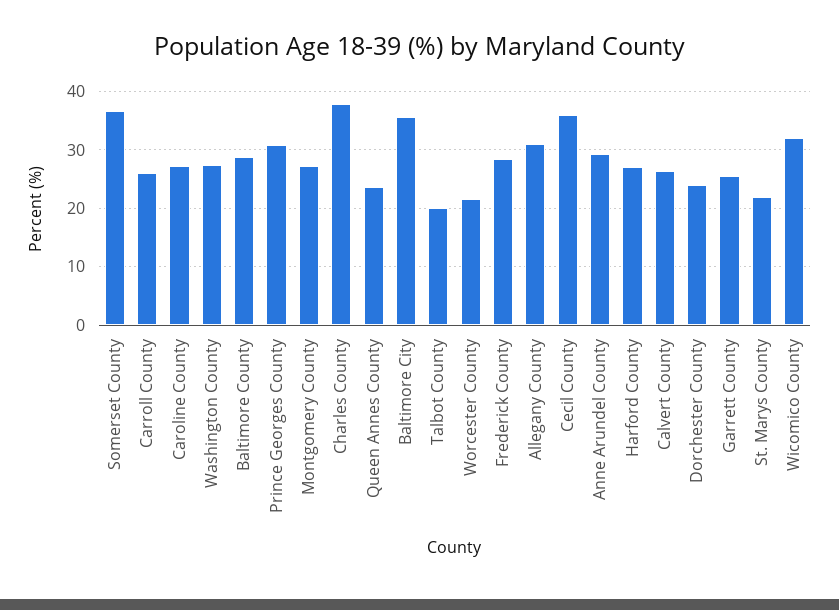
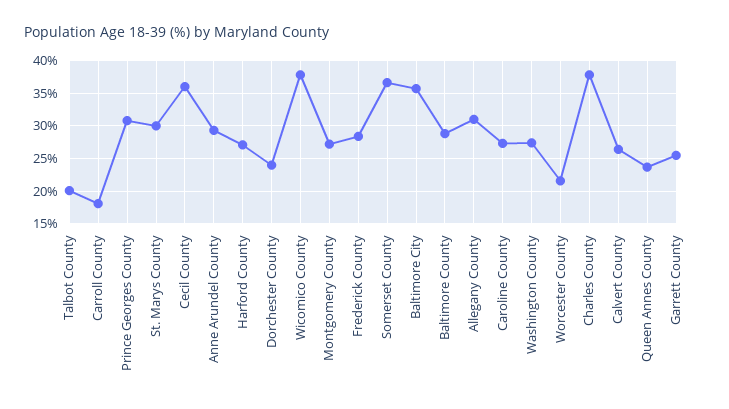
  {
    "Somerset County": 37,
-   "Carroll County": 26,
+   "Carroll County": 18,
    "Caroline County": 27,
    "Washington County": 27,
    "Baltimore County": 29,
    "Prince Georges County": 31,
    "Montgomery County": 27,
    "Charles County": 38,
    "Queen Annes County": 24,
    "Baltimore City": 36,
    "Talbot County": 20,
    "Worcester County": 22,
    "Frederick County": 28,
    "Allegany County": 31,
    "Cecil County": 36,
    "Anne Arundel County": 29,
    "Harford County": 27,
    "Calvert County": 26,
    "Dorchester County": 24,
    "Garrett County": 26,
-   "St. Marys County": 22,
+   "St. Marys County": 30,
-   "Wicomico County": 32
+   "Wicomico County": 38
  }

